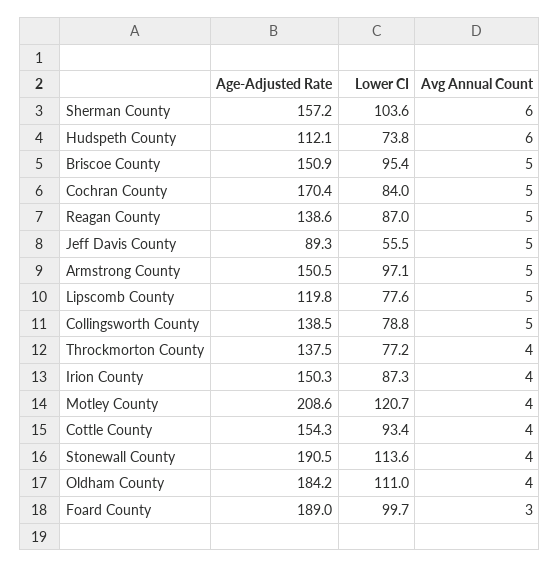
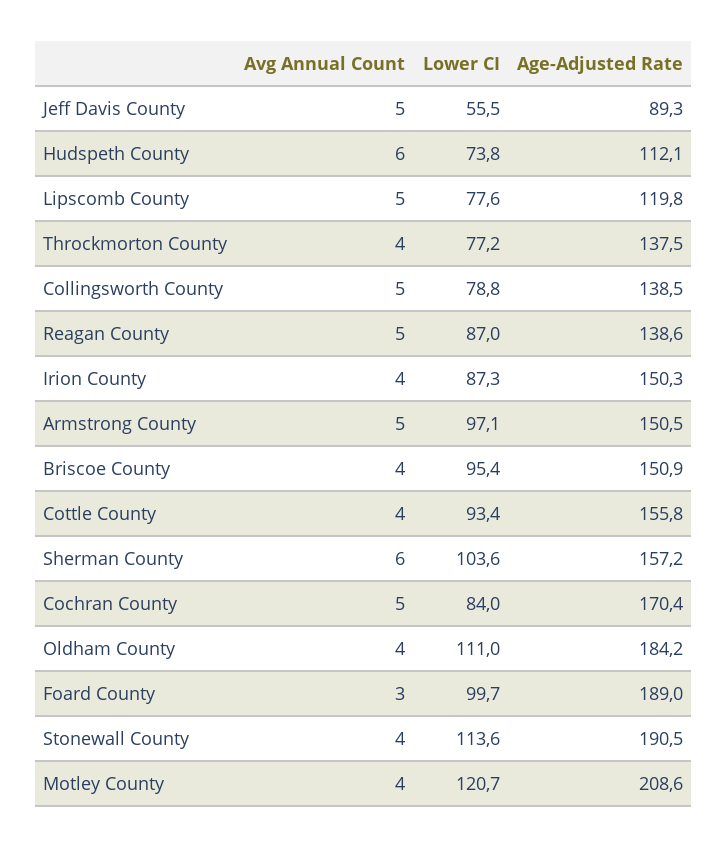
  {
    "Age-Adjusted Rate": {
      "Sherman County": 157.2,
      "Hudspeth County": 112.1,
      "Briscoe County": 150.9,
      "Cochran County": 170.4,
      "Reagan County": 138.6,
      "Jeff Davis County": 89.3,
      "Armstrong County": 150.5,
      "Lipscomb County": 119.8,
      "Collingsworth County": 138.5,
      "Throckmorton County": 137.5,
      "Irion County": 150.3,
      "Motley County": 208.6,
-     "Cottle County": 154.3,
+     "Cottle County": 155.8,
      "Stonewall County": 190.5,
      "Oldham County": 184.2,
      "Foard County": 189
    },
    "Lower CI": {
      "Sherman County": 103.6,
      "Hudspeth County": 73.8,
      "Briscoe County": 95.4,
      "Cochran County": 84,
      "Reagan County": 87,
      "Jeff Davis County": 55.5,
      "Armstrong County": 97.1,
      "Lipscomb County": 77.6,
      "Collingsworth County": 78.8,
      "Throckmorton County": 77.2,
      "Irion County": 87.3,
      "Motley County": 120.7,
      "Cottle County": 93.4,
      "Stonewall County": 113.6,
      "Oldham County": 111,
      "Foard County": 99.7
    },
    "Avg Annual Count": {
      "Sherman County": 6,
      "Hudspeth County": 6,
-     "Briscoe County": 5,
+     "Briscoe County": 4,
      "Cochran County": 5,
      "Reagan County": 5,
      "Jeff Davis County": 5,
      "Armstrong County": 5,
      "Lipscomb County": 5,
      "Collingsworth County": 5,
      "Throckmorton County": 4,
      "Irion County": 4,
      "Motley County": 4,
      "Cottle County": 4,
      "Stonewall County": 4,
      "Oldham County": 4,
      "Foard County": 3
    }
  }

